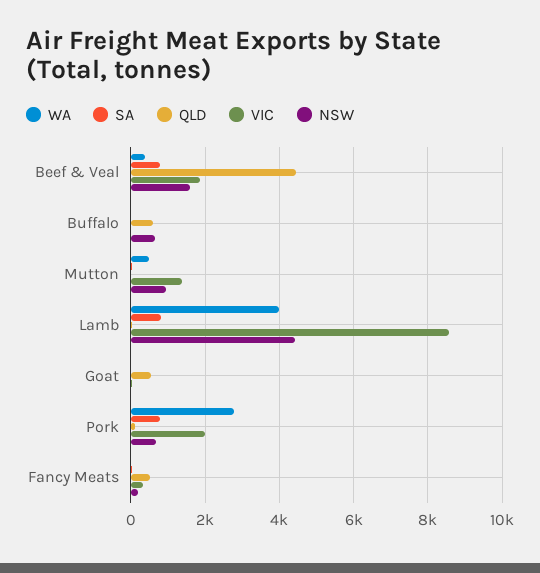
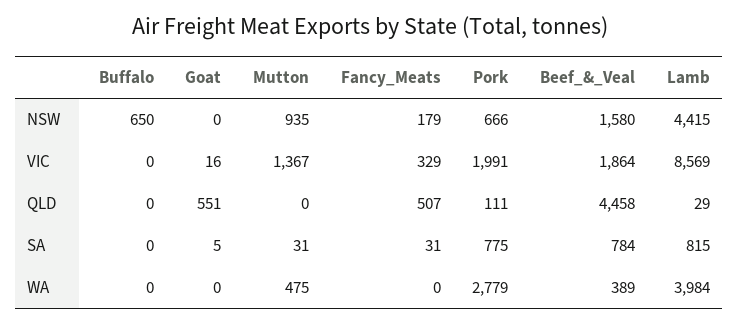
  {
    "WA": {
      "Beef & Veal": 389,
      "Buffalo": 0,
      "Mutton": 475,
      "Lamb": 3984,
      "Goat": 0,
      "Pork": 2779,
      "Fancy Meats": 0
    },
    "SA": {
      "Beef & Veal": 784,
      "Buffalo": 0,
      "Mutton": 31,
      "Lamb": 815,
      "Goat": 5,
      "Pork": 775,
      "Fancy Meats": 31
    },
    "QLD": {
      "Beef & Veal": 4458,
-     "Buffalo": 600,
+     "Buffalo": 0,
      "Mutton": 0,
      "Lamb": 29,
      "Goat": 551,
      "Pork": 111,
      "Fancy Meats": 507
    },
    "VIC": {
      "Beef & Veal": 1864,
      "Buffalo": 0,
      "Mutton": 1367,
      "Lamb": 8569,
      "Goat": 16,
      "Pork": 1991,
      "Fancy Meats": 329
    },
    "NSW": {
      "Beef & Veal": 1580,
      "Buffalo": 650,
      "Mutton": 935,
      "Lamb": 4415,
      "Goat": 0,
      "Pork": 666,
      "Fancy Meats": 179
    }
  }

